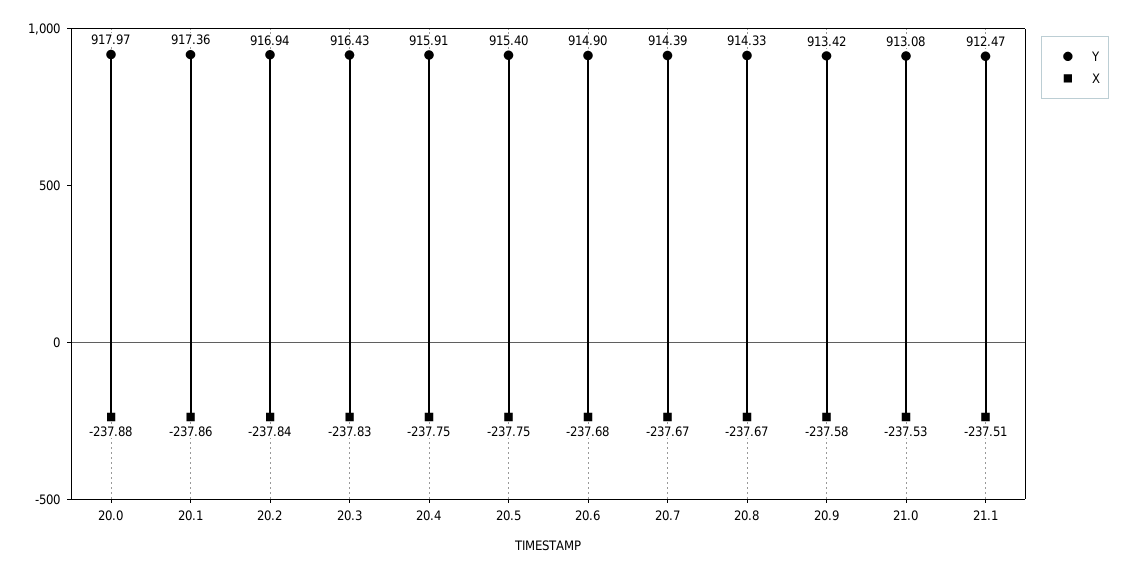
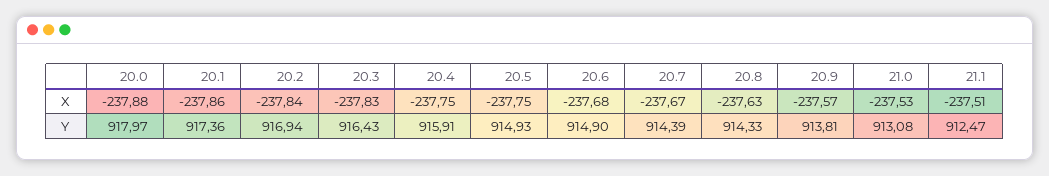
  {
    "Y": {
      "20.0": 917.97,
      "20.1": 917.36,
      "20.2": 916.94,
      "20.3": 916.43,
      "20.4": 915.91,
-     "20.5": 915.4,
+     "20.5": 914.93,
      "20.6": 914.9,
      "20.7": 914.39,
      "20.8": 914.33,
-     "20.9": 913.42,
+     "20.9": 913.81,
      "21.0": 913.08,
      "21.1": 912.47
    },
    "X": {
      "20.0": -237.88,
      "20.1": -237.86,
      "20.2": -237.84,
      "20.3": -237.83,
      "20.4": -237.75,
      "20.5": -237.75,
      "20.6": -237.68,
      "20.7": -237.67,
-     "20.8": -237.67,
+     "20.8": -237.63,
-     "20.9": -237.58,
+     "20.9": -237.57,
      "21.0": -237.53,
      "21.1": -237.51
    }
  }

